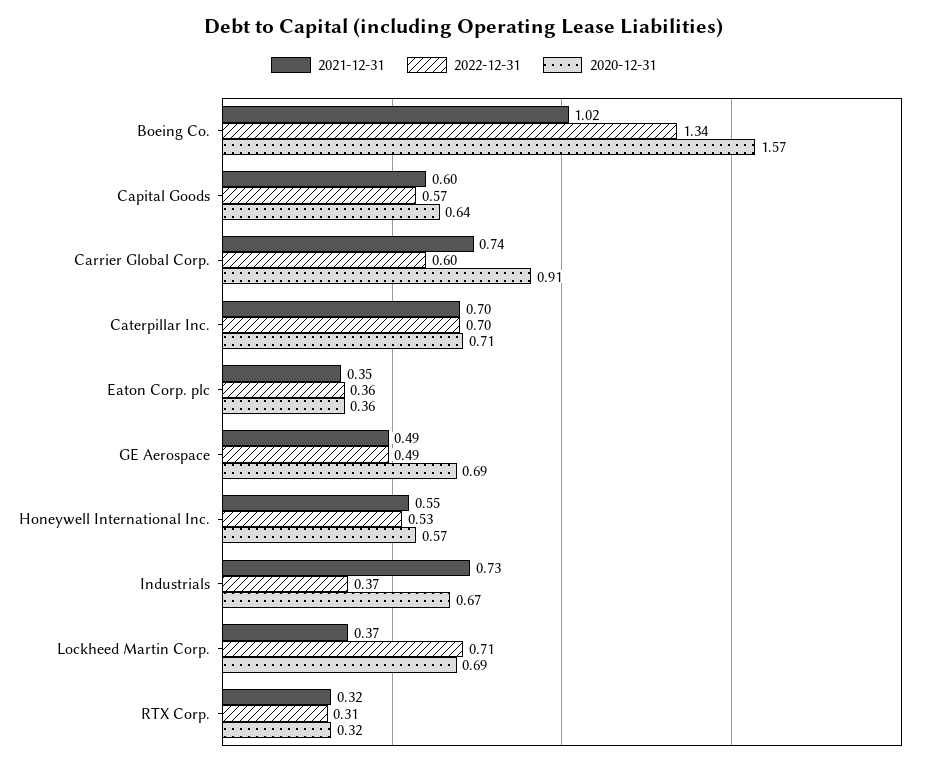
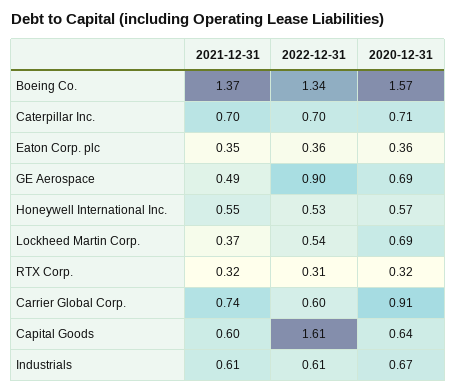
  {
    "2021-12-31": {
-     "Boeing Co.": 1.02,
+     "Boeing Co.": 1.37,
      "Capital Goods": 0.6,
      "Carrier Global Corp.": 0.74,
      "Caterpillar Inc.": 0.7,
      "Eaton Corp. plc": 0.35,
      "GE Aerospace": 0.49,
      "Honeywell International Inc.": 0.55,
-     "Industrials": 0.73,
+     "Industrials": 0.61,
      "Lockheed Martin Corp.": 0.37,
      "RTX Corp.": 0.32
    },
    "2022-12-31": {
      "Boeing Co.": 1.34,
-     "Capital Goods": 0.57,
+     "Capital Goods": 1.61,
      "Carrier Global Corp.": 0.6,
      "Caterpillar Inc.": 0.7,
      "Eaton Corp. plc": 0.36,
-     "GE Aerospace": 0.49,
+     "GE Aerospace": 0.9,
      "Honeywell International Inc.": 0.53,
-     "Industrials": 0.37,
+     "Industrials": 0.61,
-     "Lockheed Martin Corp.": 0.71,
+     "Lockheed Martin Corp.": 0.54,
      "RTX Corp.": 0.31
    },
    "2020-12-31": {
      "Boeing Co.": 1.57,
      "Capital Goods": 0.64,
      "Carrier Global Corp.": 0.91,
      "Caterpillar Inc.": 0.71,
      "Eaton Corp. plc": 0.36,
      "GE Aerospace": 0.69,
      "Honeywell International Inc.": 0.57,
      "Industrials": 0.67,
      "Lockheed Martin Corp.": 0.69,
      "RTX Corp.": 0.32
    }
  }

